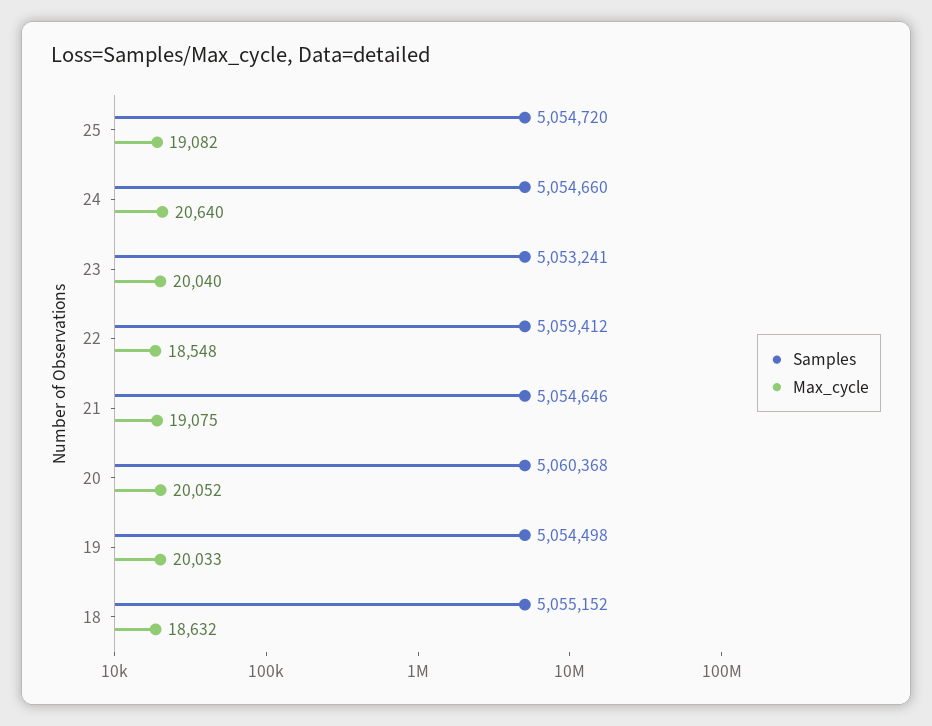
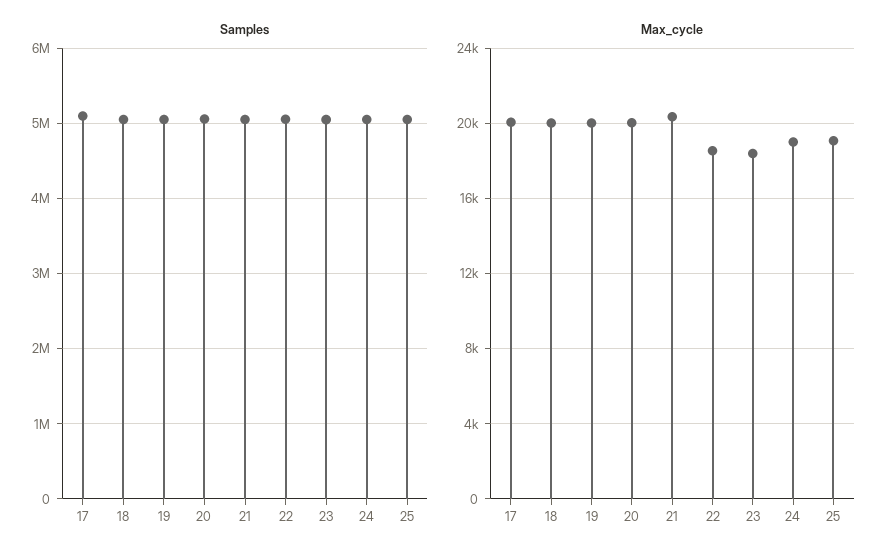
  {
    "Samples": {
      "25": 5054720,
      "24": 5054660,
      "23": 5053241,
      "22": 5059412,
      "21": 5054646,
      "20": 5060368,
      "19": 5054498,
-     "18": 5055152
+     "18": 5055152,
+     "17": 5100000
    },
    "Max_cycle": {
      "25": 19082,
-     "24": 20640,
+     "24": 19000,
-     "23": 20040,
+     "23": 18500,
      "22": 18548,
-     "21": 19075,
+     "21": 20500,
      "20": 20052,
      "19": 20033,
-     "18": 18632
+     "18": 20000,
+     "17": 20000
    }
  }

